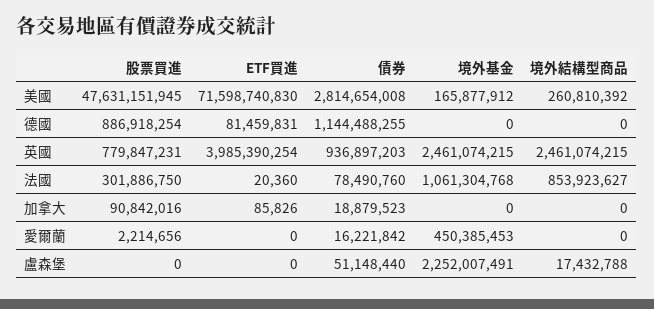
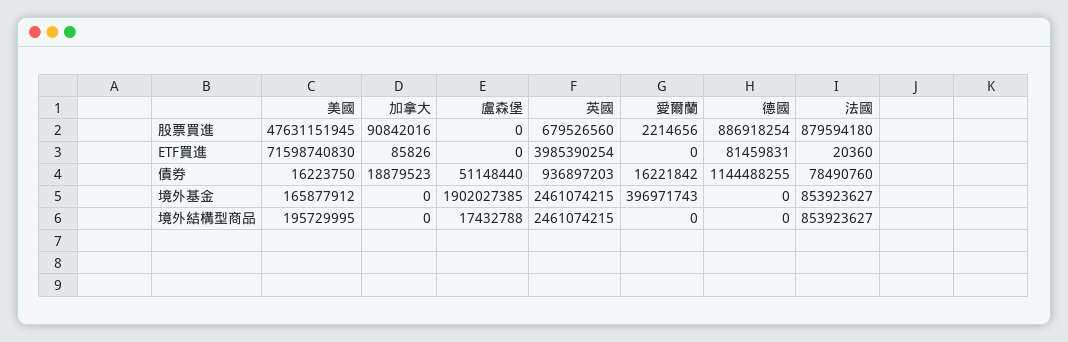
  {
    "股票買進": {
      "美國": 47631151945,
      "德國": 886918254,
-     "英國": 779847231,
+     "英國": 679526560,
-     "法國": 301886750,
+     "法國": 879594180,
      "加拿大": 90842016,
      "愛爾蘭": 2214656,
      "盧森堡": 0
    },
    "ETF買進": {
      "美國": 71598740830,
      "德國": 81459831,
      "英國": 3985390254,
      "法國": 20360,
      "加拿大": 85826,
      "愛爾蘭": 0,
      "盧森堡": 0
    },
    "債券": {
-     "美國": 2814654008,
+     "美國": 16223750,
      "德國": 1144488255,
      "英國": 936897203,
      "法國": 78490760,
      "加拿大": 18879523,
      "愛爾蘭": 16221842,
      "盧森堡": 51148440
    },
    "境外基金": {
      "美國": 165877912,
      "德國": 0,
      "英國": 2461074215,
-     "法國": 1061304768,
+     "法國": 853923627,
      "加拿大": 0,
-     "愛爾蘭": 450385453,
+     "愛爾蘭": 396971743,
-     "盧森堡": 2252007491
+     "盧森堡": 1902027385
    },
    "境外結構型商品": {
-     "美國": 260810392,
+     "美國": 195729995,
      "德國": 0,
      "英國": 2461074215,
      "法國": 853923627,
      "加拿大": 0,
      "愛爾蘭": 0,
      "盧森堡": 17432788
    }
  }

